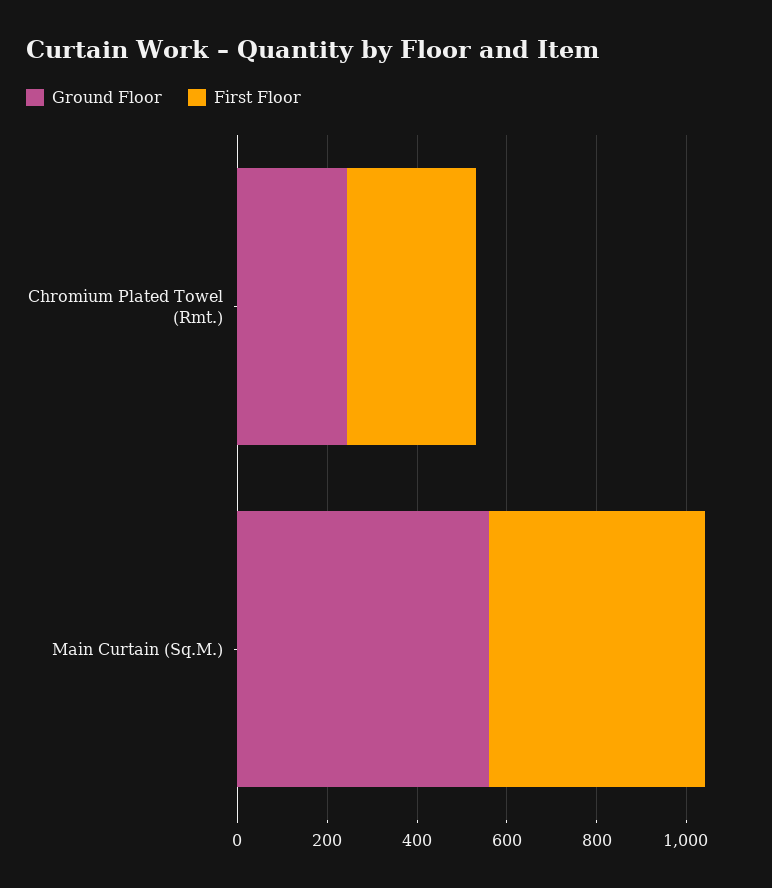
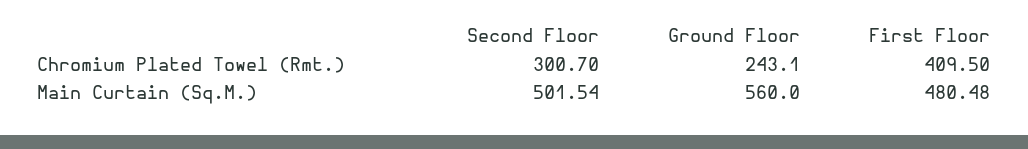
  {
    "Ground Floor": {
      "Chromium Plated Towel (Rmt.)": 243.1,
      "Main Curtain (Sq.M.)": 560
    },
    "First Floor": {
-     "Chromium Plated Towel (Rmt.)": 300,
+     "Chromium Plated Towel (Rmt.)": 409.5,
      "Main Curtain (Sq.M.)": 480.48
-   }
+   },
+   "Second Floor": {
+     "Chromium Plated Towel (Rmt.)": 300.7,
+     "Main Curtain (Sq.M.)": 501.54
+   }
  }

